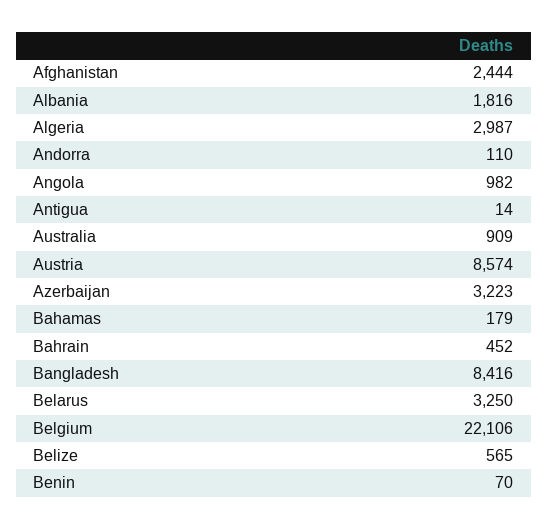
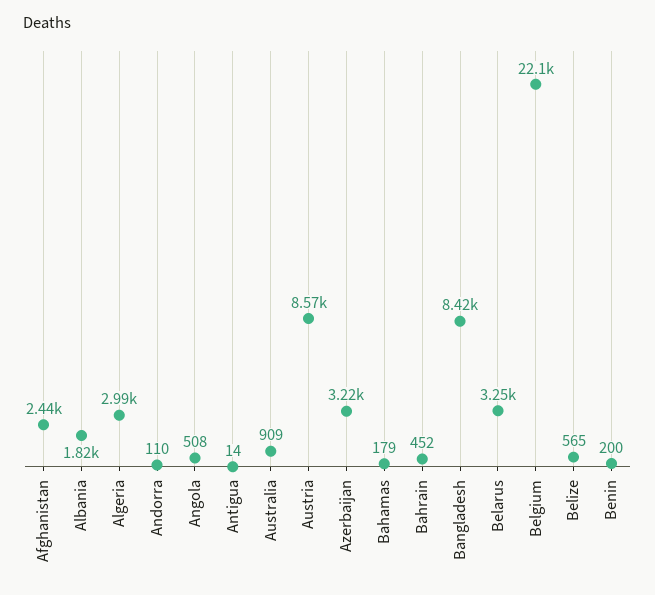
  {
    "Afghanistan": 2444,
    "Albania": 1816,
    "Algeria": 2987,
    "Andorra": 110,
-   "Angola": 982,
+   "Angola": 508,
    "Antigua": 14,
    "Australia": 909,
    "Austria": 8574,
    "Azerbaijan": 3223,
    "Bahamas": 179,
    "Bahrain": 452,
    "Bangladesh": 8416,
    "Belarus": 3250,
    "Belgium": 22106,
    "Belize": 565,
-   "Benin": 70
+   "Benin": 200
  }

